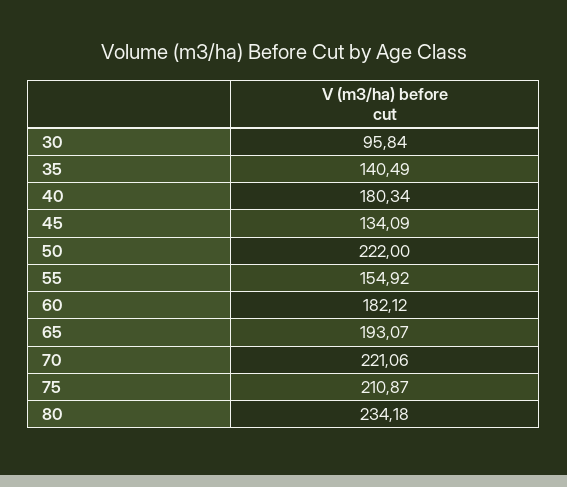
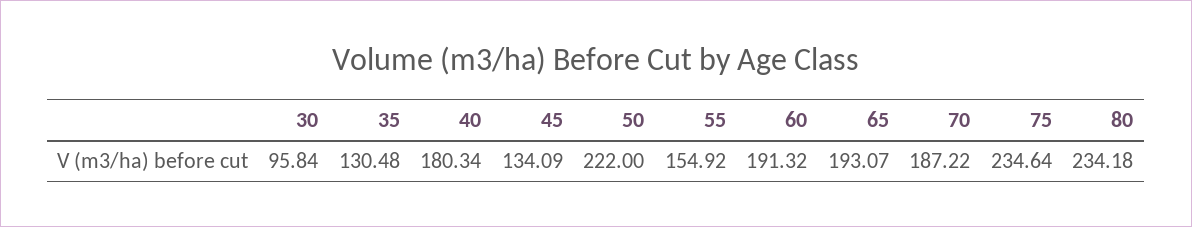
  {
    "30": 95.84,
-   "35": 140.49,
+   "35": 130.48,
    "40": 180.34,
    "45": 134.09,
    "50": 222,
    "55": 154.92,
-   "60": 182.12,
+   "60": 191.32,
    "65": 193.07,
-   "70": 221.06,
+   "70": 187.22,
-   "75": 210.87,
+   "75": 234.64,
    "80": 234.18
  }

